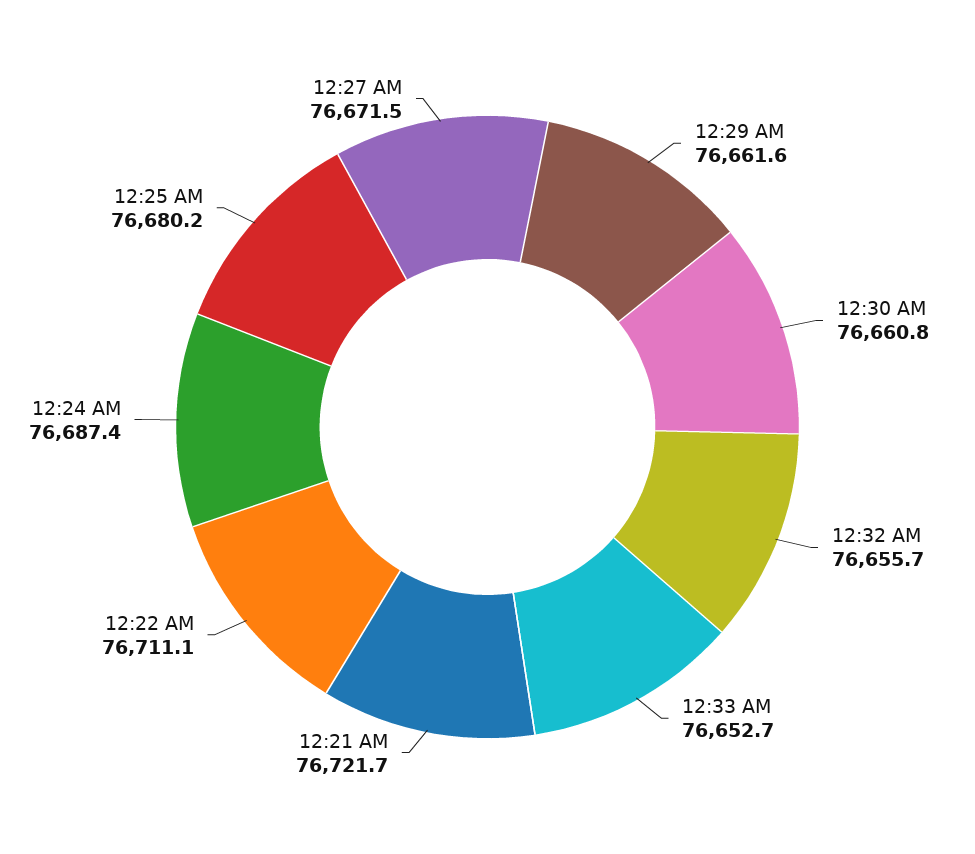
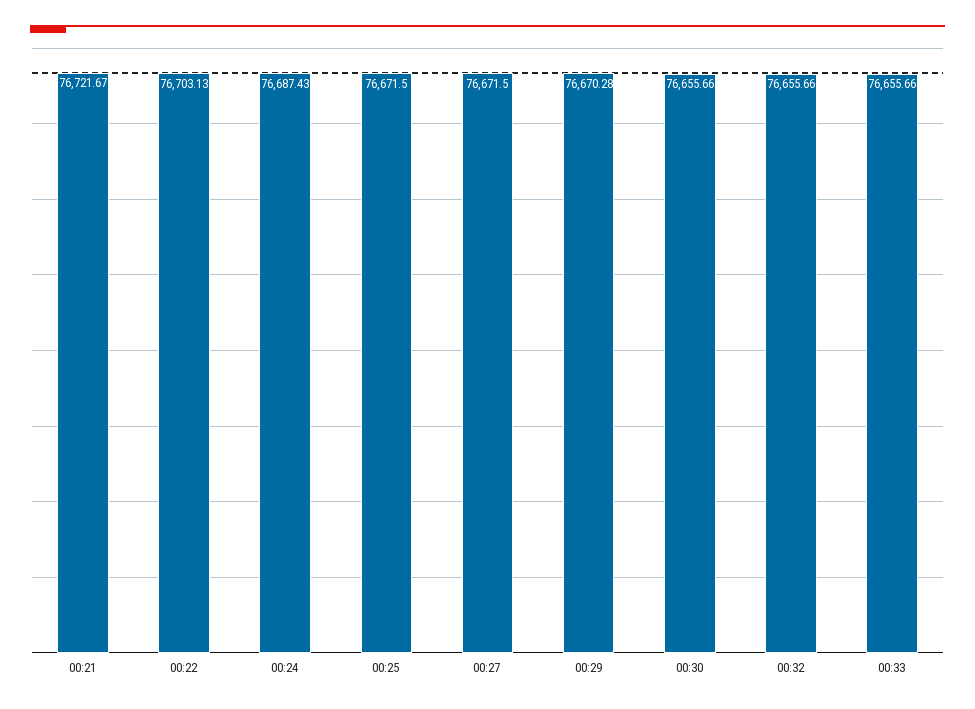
  {
-   "12:29 AM": 76661.6,
+   "12:29 AM": 76670.28,
-   "12:30 AM": 76660.8,
+   "12:30 AM": 76655.66,
    "12:32 AM": 76655.66,
-   "12:33 AM": 76652.7,
+   "12:33 AM": 76655.66,
    "12:21 AM": 76721.67,
-   "12:22 AM": 76711.1,
+   "12:22 AM": 76703.13,
    "12:24 AM": 76687.43,
-   "12:25 AM": 76680.2,
+   "12:25 AM": 76671.5,
    "12:27 AM": 76671.5
  }

